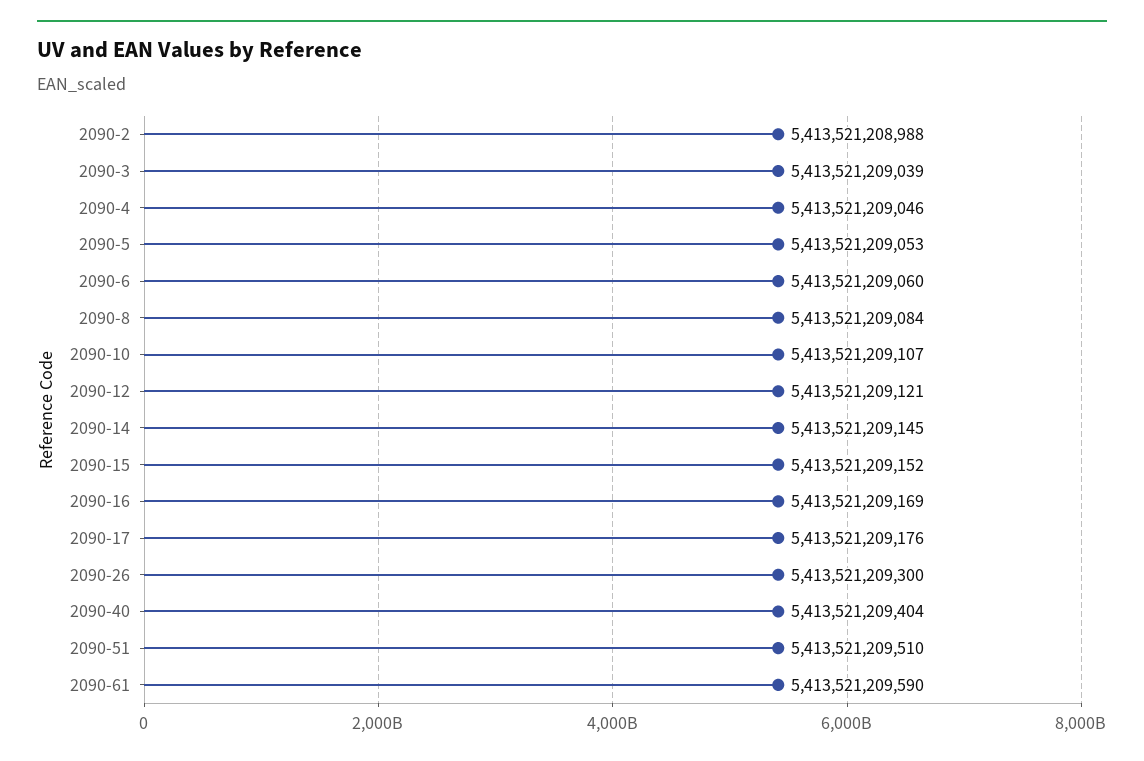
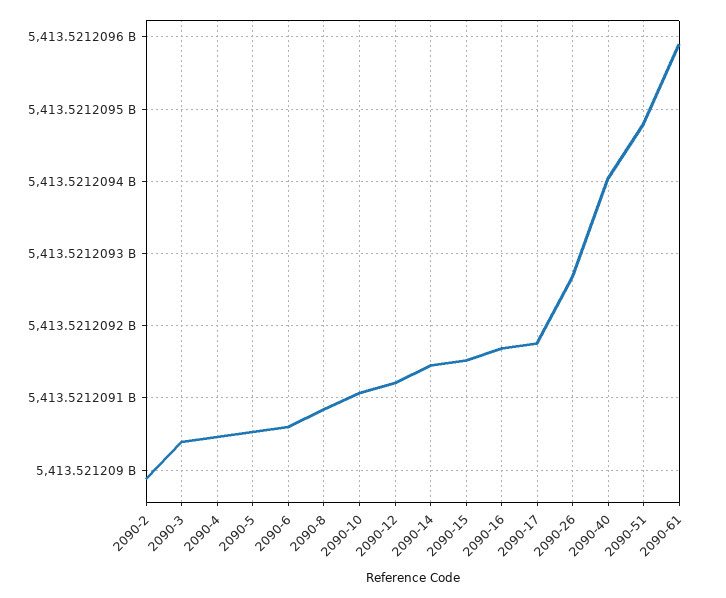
  {
    "2090-2": 5413521208988,
    "2090-3": 5413521209039,
    "2090-4": 5413521209046,
    "2090-5": 5413521209053,
    "2090-6": 5413521209060,
    "2090-8": 5413521209084,
    "2090-10": 5413521209107,
    "2090-12": 5413521209121,
    "2090-14": 5413521209145,
    "2090-15": 5413521209152,
    "2090-16": 5413521209169,
    "2090-17": 5413521209176,
-   "2090-26": 5413521209300,
+   "2090-26": 5413521209270,
    "2090-40": 5413521209404,
-   "2090-51": 5413521209510,
+   "2090-51": 5413521209480,
    "2090-61": 5413521209590
  }

